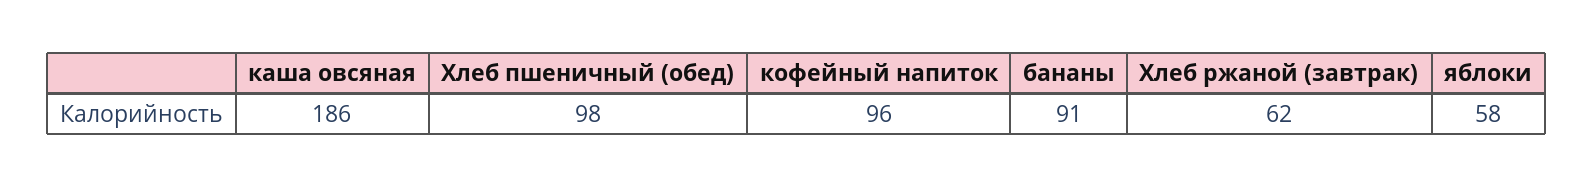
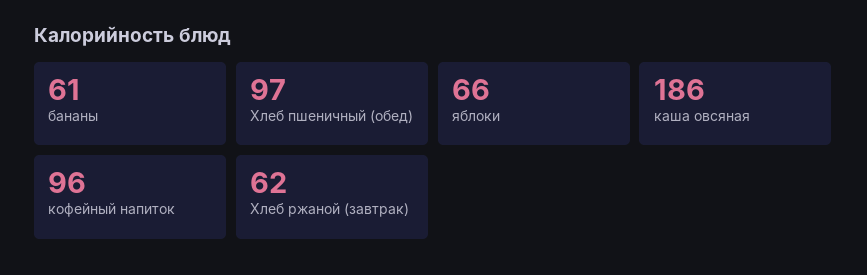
  {
    "каша овсяная": 186,
-   "Хлеб пшеничный (обед)": 98,
+   "Хлеб пшеничный (обед)": 97,
    "кофейный напиток": 96,
-   "бананы": 91,
+   "бананы": 61,
    "Хлеб ржаной (завтрак)": 62,
-   "яблоки": 58
+   "яблоки": 66
  }

